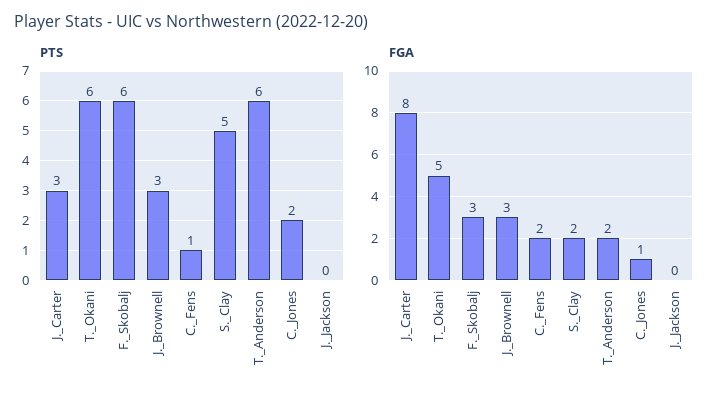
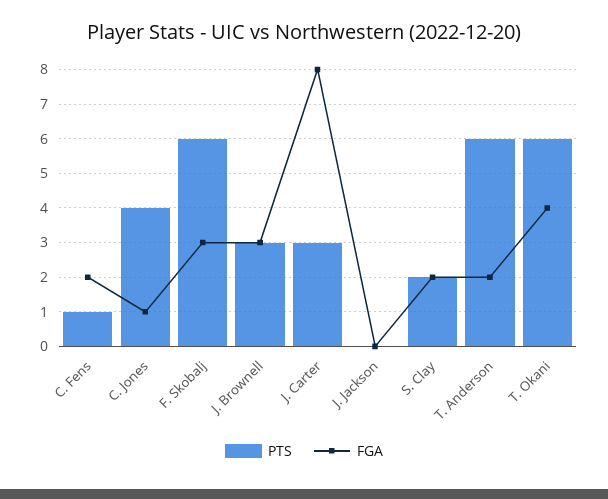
  {
    "PTS": {
      "J._Carter": 3,
      "T._Okani": 6,
      "F._Skobalj": 6,
      "J._Brownell": 3,
      "C._Fens": 1,
-     "S._Clay": 5,
+     "S._Clay": 2,
      "T._Anderson": 6,
-     "C._Jones": 2,
+     "C._Jones": 4,
      "J._Jackson": 0
    },
    "FGA": {
      "J._Carter": 8,
-     "T._Okani": 5,
+     "T._Okani": 4,
      "F._Skobalj": 3,
      "J._Brownell": 3,
      "C._Fens": 2,
      "S._Clay": 2,
      "T._Anderson": 2,
      "C._Jones": 1,
      "J._Jackson": 0
    }
  }

